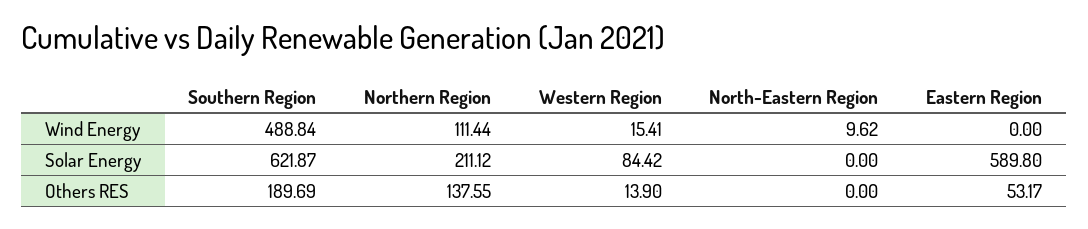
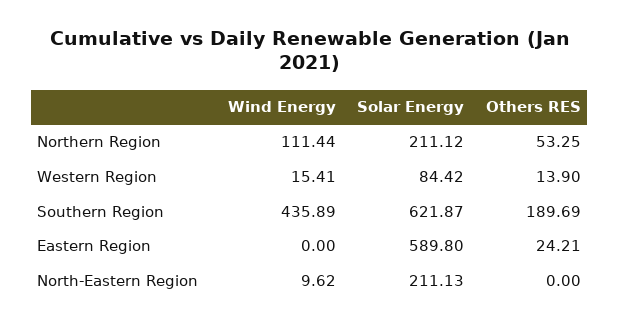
  {
    "Southern Region": {
-     "Wind Energy": 488.84,
+     "Wind Energy": 435.89,
      "Solar Energy": 621.87,
      "Others RES": 189.69
    },
    "Northern Region": {
      "Wind Energy": 111.44,
      "Solar Energy": 211.12,
-     "Others RES": 137.55
+     "Others RES": 53.25
    },
    "Western Region": {
      "Wind Energy": 15.41,
      "Solar Energy": 84.42,
      "Others RES": 13.9
    },
    "North-Eastern Region": {
      "Wind Energy": 9.62,
-     "Solar Energy": 0,
+     "Solar Energy": 211.13,
      "Others RES": 0
    },
    "Eastern Region": {
      "Wind Energy": 0,
      "Solar Energy": 589.8,
-     "Others RES": 53.17
+     "Others RES": 24.21
    }
  }

